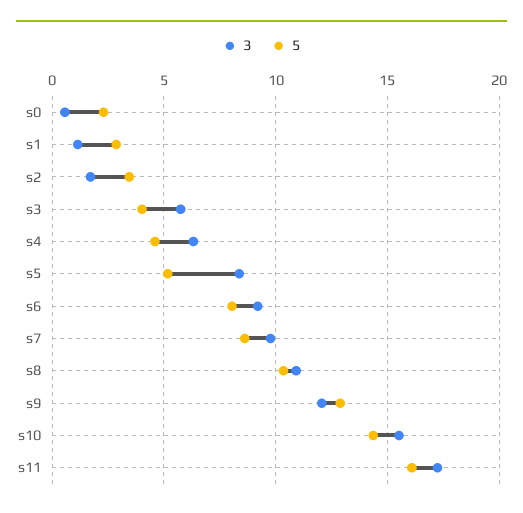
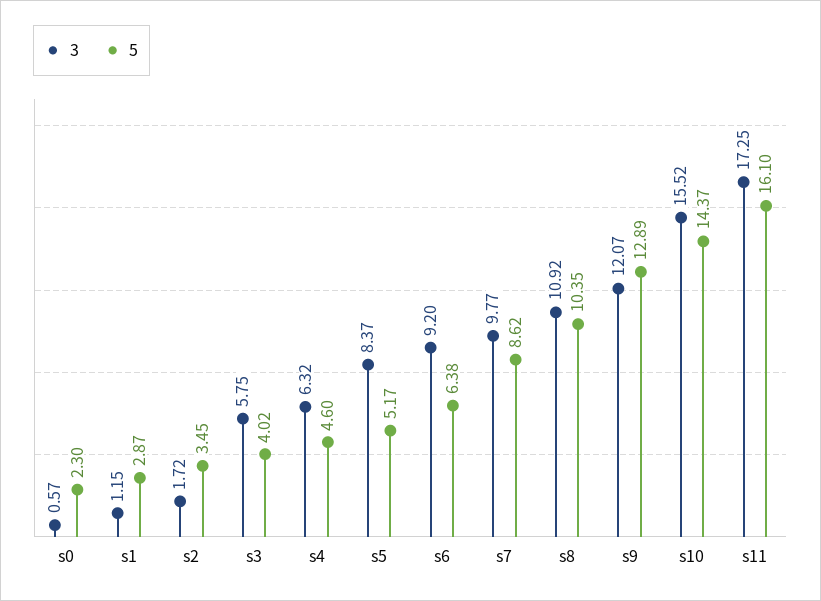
  {
    "3": {
      "s0": 0.57,
      "s1": 1.15,
      "s2": 1.72,
      "s3": 5.75,
      "s4": 6.32,
      "s5": 8.37,
      "s6": 9.2,
      "s7": 9.77,
      "s8": 10.92,
      "s9": 12.07,
      "s10": 15.52,
      "s11": 17.25
    },
    "5": {
      "s0": 2.3,
      "s1": 2.87,
      "s2": 3.45,
      "s3": 4.02,
      "s4": 4.6,
      "s5": 5.17,
-     "s6": 8,
+     "s6": 6.38,
      "s7": 8.62,
      "s8": 10.35,
      "s9": 12.89,
      "s10": 14.37,
      "s11": 16.1
    }
  }

